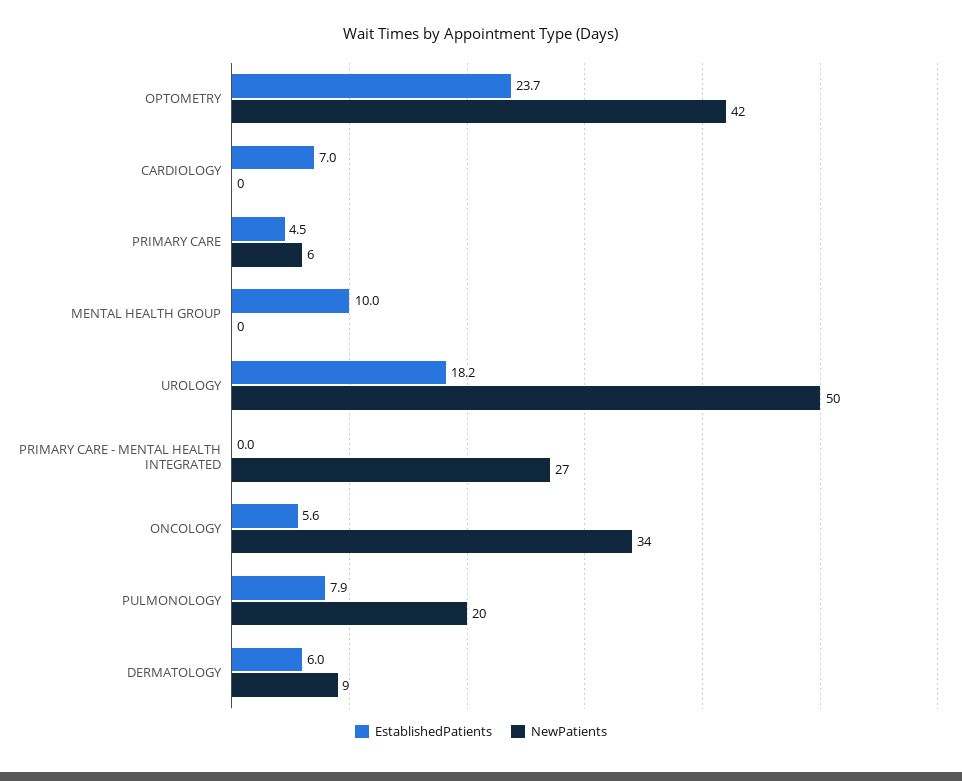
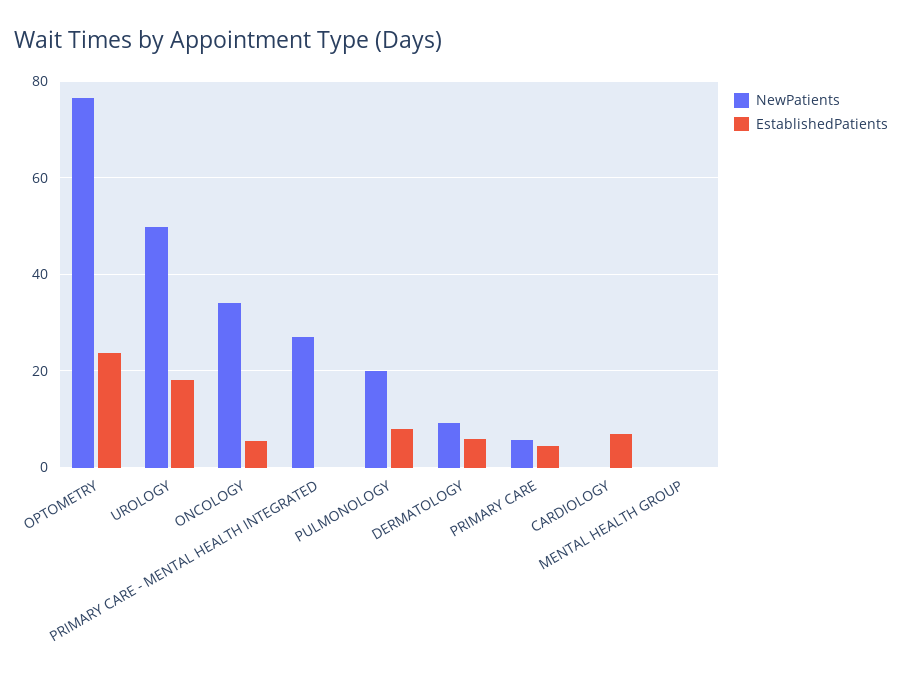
  {
    "EstablishedPatients": {
      "OPTOMETRY": 23.7,
      "CARDIOLOGY": 7,
      "PRIMARY CARE": 4.5,
-     "MENTAL HEALTH GROUP": 10,
+     "MENTAL HEALTH GROUP": 0,
      "UROLOGY": 18.2,
      "PRIMARY CARE - MENTAL HEALTH INTEGRATED": 0,
      "ONCOLOGY": 5.6,
      "PULMONOLOGY": 7.9,
      "DERMATOLOGY": 6
    },
    "NewPatients": {
-     "OPTOMETRY": 42,
+     "OPTOMETRY": 76,
      "CARDIOLOGY": 0,
      "PRIMARY CARE": 6,
      "MENTAL HEALTH GROUP": 0,
      "UROLOGY": 50,
      "PRIMARY CARE - MENTAL HEALTH INTEGRATED": 27,
      "ONCOLOGY": 34,
      "PULMONOLOGY": 20,
      "DERMATOLOGY": 9
    }
  }

